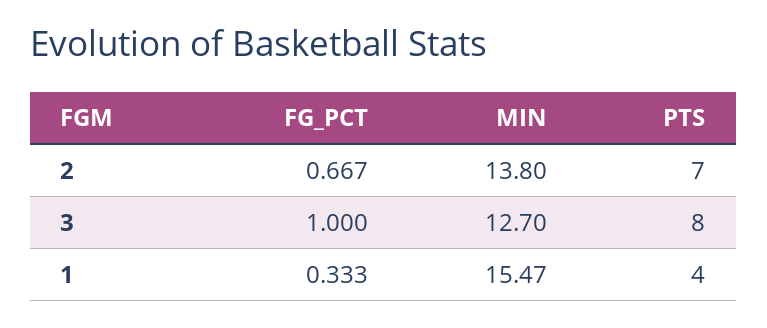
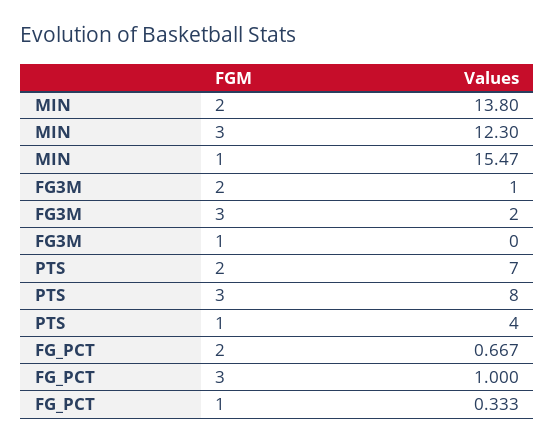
  {
    "FG_PCT": {
      "2": 0.667,
      "3": 1,
      "1": 0.333
    },
    "MIN": {
      "2": 13.8,
-     "3": 12.7,
+     "3": 12.3,
      "1": 15.47
    },
    "PTS": {
      "2": 7,
      "3": 8,
      "1": 4
-   }
+   },
+   "FG3M": {
+     "2": 1,
+     "3": 2,
+     "1": 0
+   }
  }

